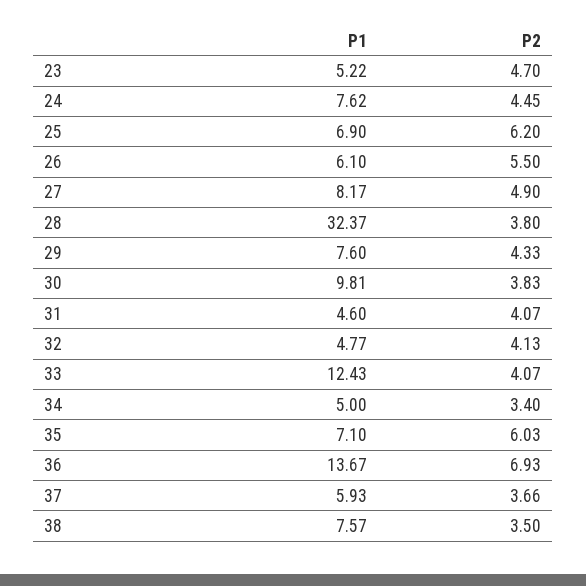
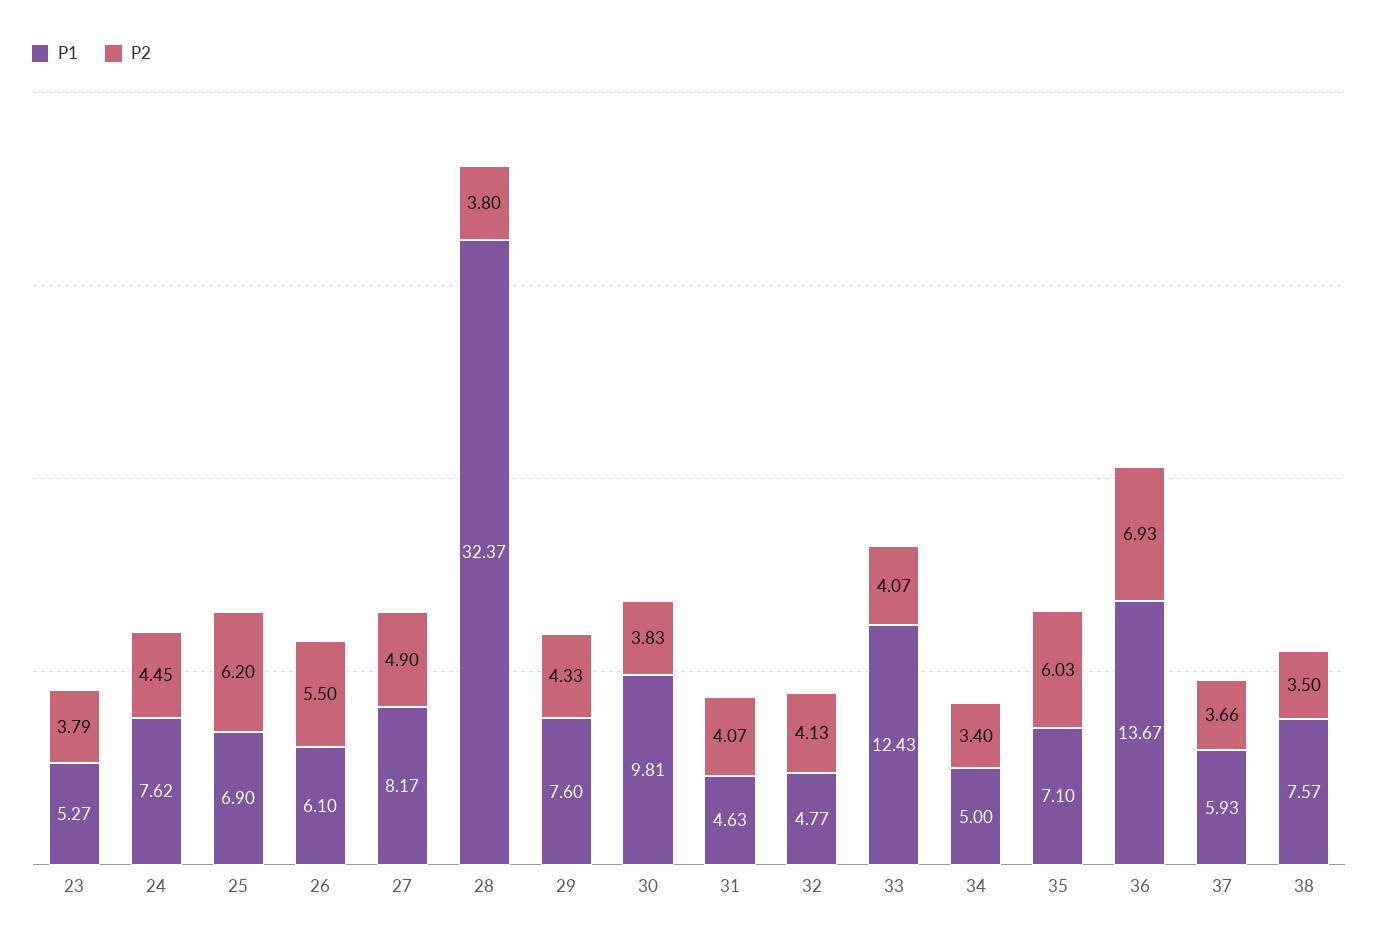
  {
    "P1": {
-     "23": 5.22,
+     "23": 5.27,
      "24": 7.62,
      "25": 6.9,
      "26": 6.1,
      "27": 8.17,
      "28": 32.37,
      "29": 7.6,
      "30": 9.81,
-     "31": 4.6,
+     "31": 4.63,
      "32": 4.77,
      "33": 12.43,
      "34": 5,
      "35": 7.1,
      "36": 13.67,
      "37": 5.93,
      "38": 7.57
    },
    "P2": {
-     "23": 4.7,
+     "23": 3.79,
      "24": 4.45,
      "25": 6.2,
      "26": 5.5,
      "27": 4.9,
      "28": 3.8,
      "29": 4.33,
      "30": 3.83,
      "31": 4.07,
      "32": 4.13,
      "33": 4.07,
      "34": 3.4,
      "35": 6.03,
      "36": 6.93,
      "37": 3.66,
      "38": 3.5
    }
  }

